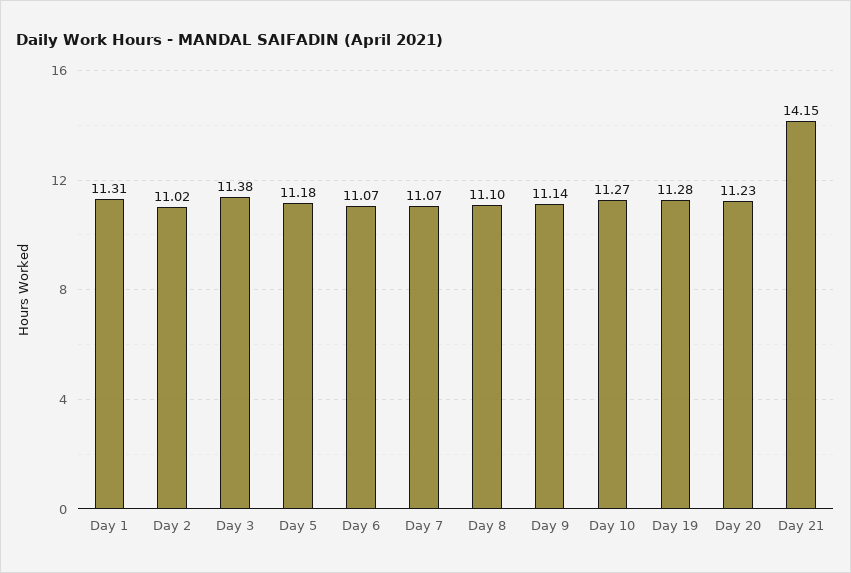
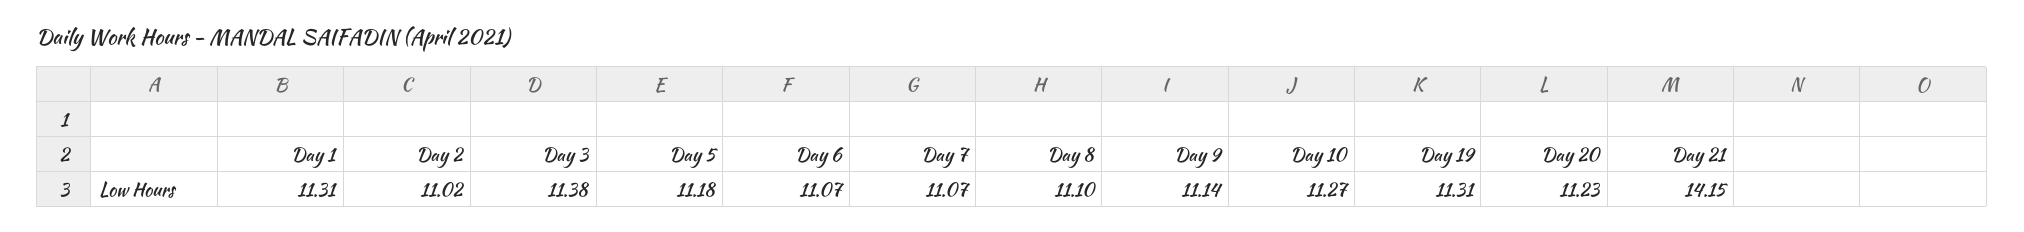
  {
    "Day 1": 11.31,
    "Day 2": 11.02,
    "Day 3": 11.38,
    "Day 5": 11.18,
    "Day 6": 11.07,
    "Day 7": 11.07,
    "Day 8": 11.1,
    "Day 9": 11.14,
    "Day 10": 11.27,
-   "Day 19": 11.28,
+   "Day 19": 11.31,
    "Day 20": 11.23,
    "Day 21": 14.15
  }

